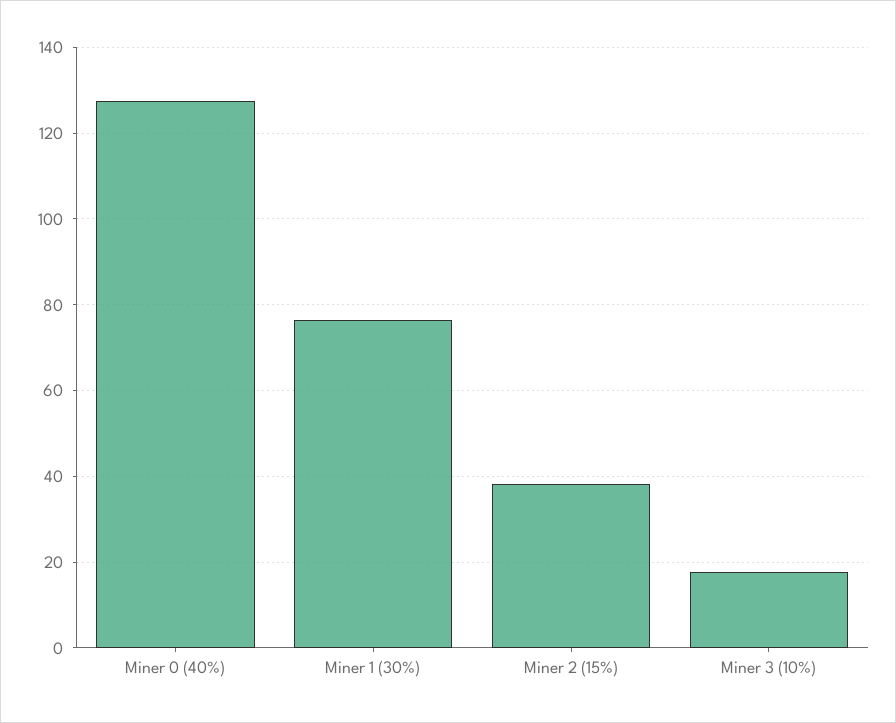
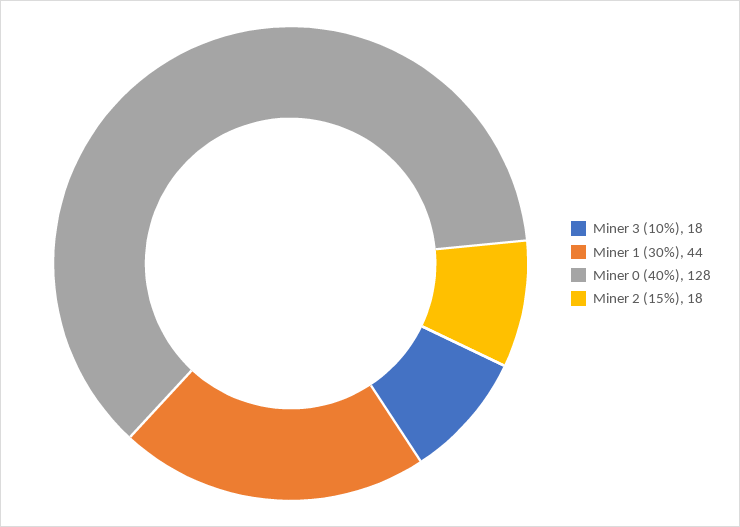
  {
    "Miner 0 (40%)": 128,
-   "Miner 1 (30%)": 76,
+   "Miner 1 (30%)": 44,
-   "Miner 2 (15%)": 38,
+   "Miner 2 (15%)": 18,
    "Miner 3 (10%)": 18
  }

